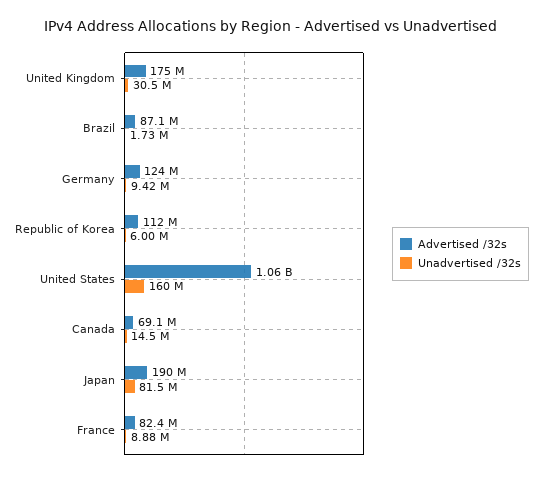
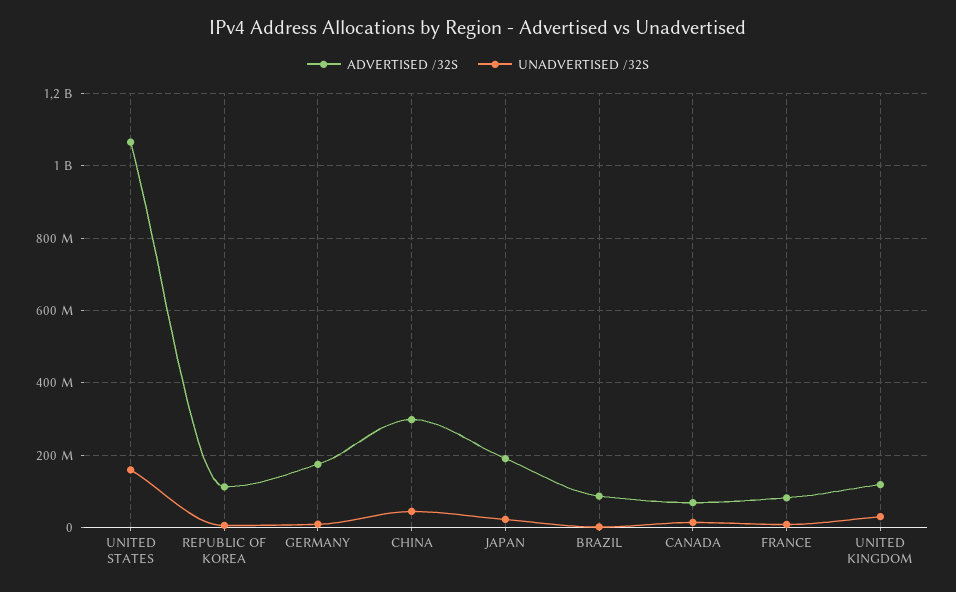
  {
    "Advertised /32s": {
-     "United Kingdom": 175000000,
+     "United Kingdom": 120000000,
      "Brazil": 87100000,
-     "Germany": 124000000,
+     "Germany": 180000000,
      "Republic of Korea": 112000000,
      "United States": 1060000000,
      "Canada": 69100000,
      "Japan": 190000000,
-     "France": 82400000
+     "France": 82400000,
+     "CHINA": 300000000
    },
    "Unadvertised /32s": {
      "United Kingdom": 30500000,
      "Brazil": 1730000,
      "Germany": 9420000,
      "Republic of Korea": 6000000,
      "United States": 160000000,
      "Canada": 14500000,
-     "Japan": 81500000,
+     "Japan": 20000000,
-     "France": 8880000
+     "France": 8880000,
+     "CHINA": 40000000
    }
  }

